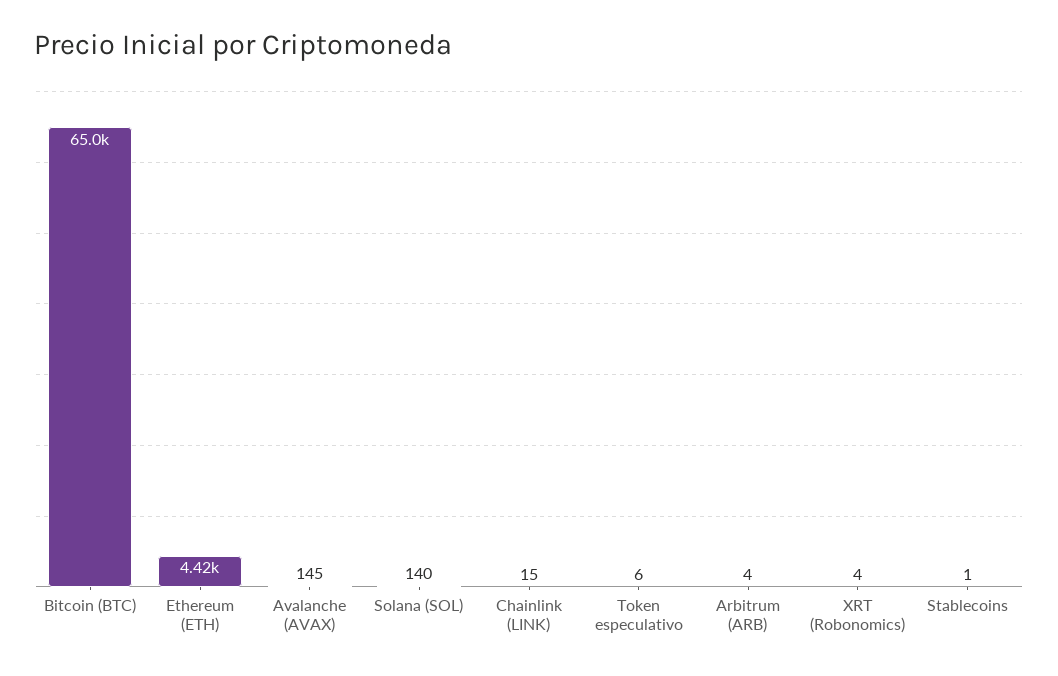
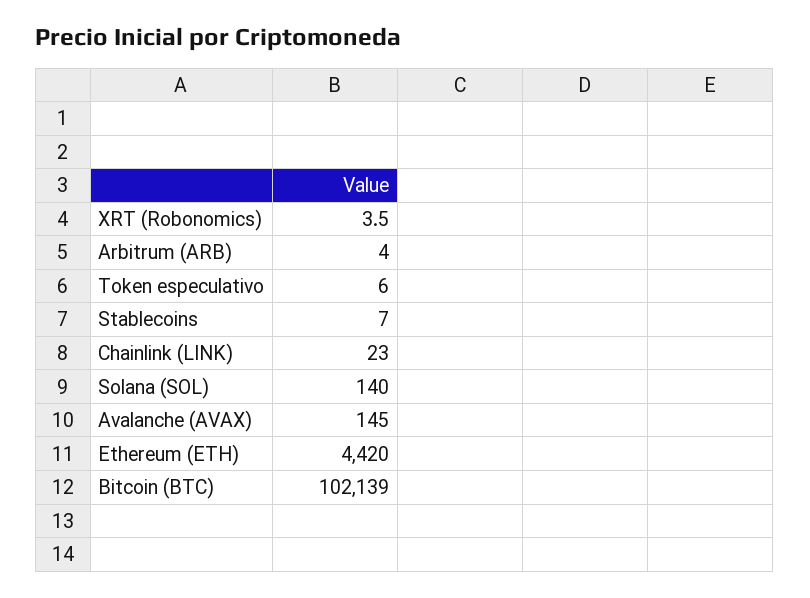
  {
-   "Bitcoin (BTC)": 65000,
+   "Bitcoin (BTC)": 102139,
    "Ethereum (ETH)": 4420,
    "Avalanche (AVAX)": 145,
    "Solana (SOL)": 140,
-   "Chainlink (LINK)": 15,
+   "Chainlink (LINK)": 23,
    "Token especulativo": 6,
    "Arbitrum (ARB)": 4,
    "XRT (Robonomics)": 3.5,
-   "Stablecoins": 1
+   "Stablecoins": 7
  }

